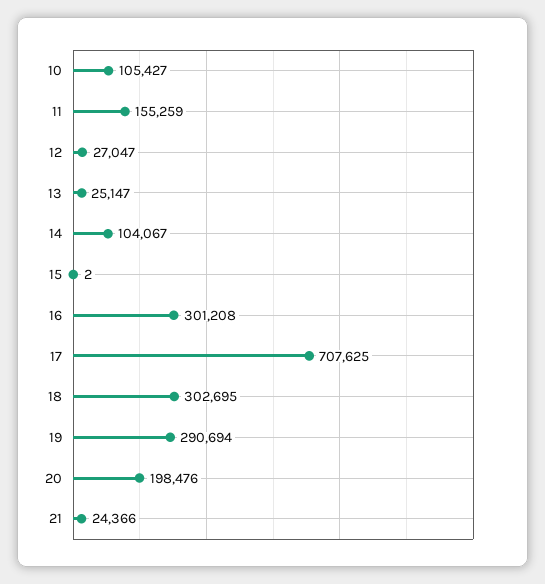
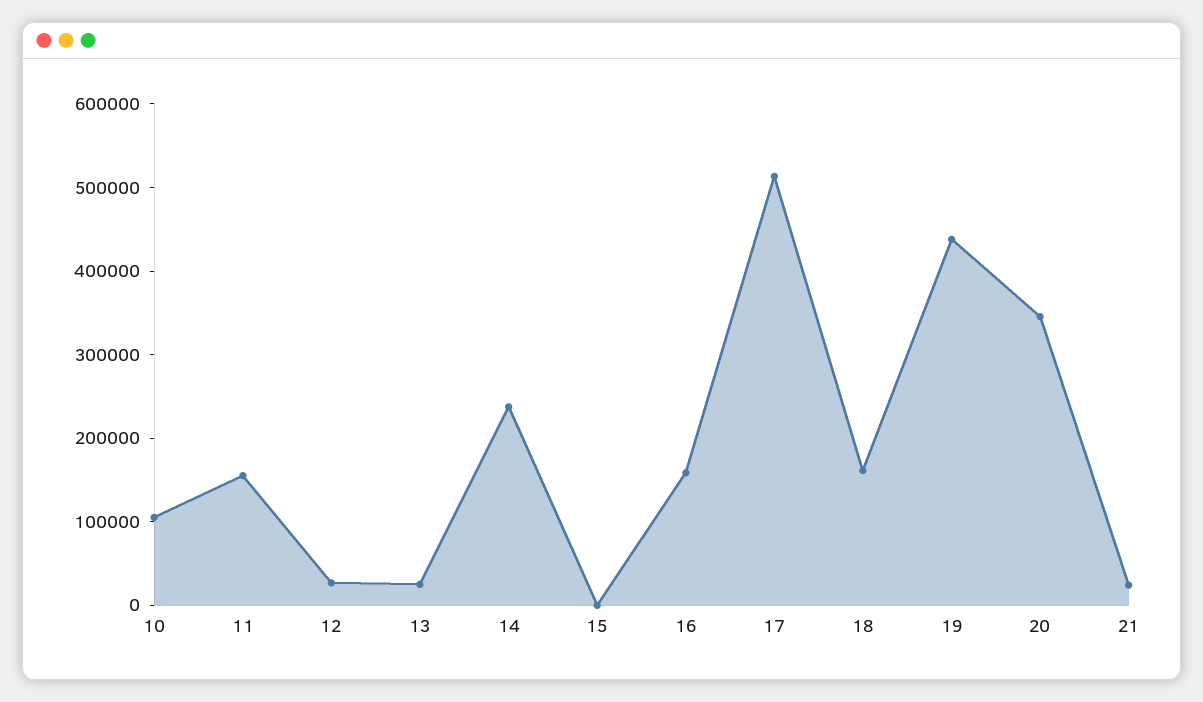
  {
    "10": 105427,
    "11": 155259,
    "12": 27047,
    "13": 25147,
-   "14": 104067,
+   "14": 240000,
    "15": 2,
-   "16": 301208,
+   "16": 160000,
-   "17": 707625,
+   "17": 520000,
-   "18": 302695,
+   "18": 160000,
-   "19": 290694,
+   "19": 440000,
-   "20": 198476,
+   "20": 340000,
    "21": 24366
  }

